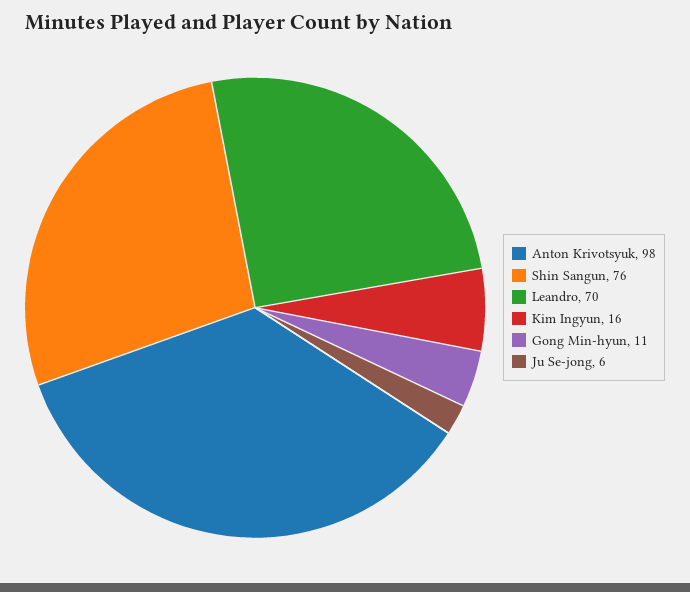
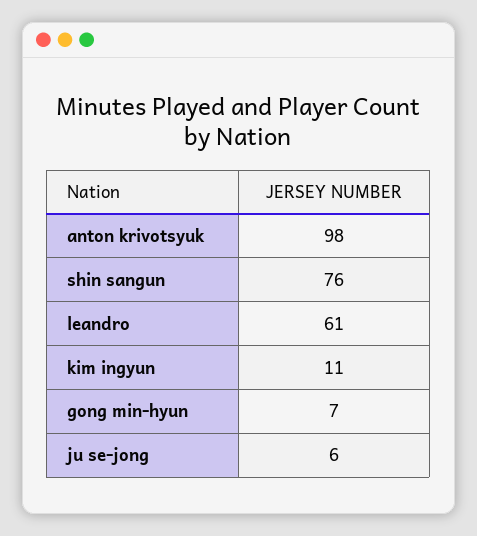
  {
    "Anton Krivotsyuk": 98,
    "Shin Sangun": 76,
-   "Leandro": 70,
+   "Leandro": 61,
-   "Kim Ingyun": 16,
+   "Kim Ingyun": 11,
-   "Gong Min-hyun": 11,
+   "Gong Min-hyun": 7,
    "Ju Se-jong": 6
  }

